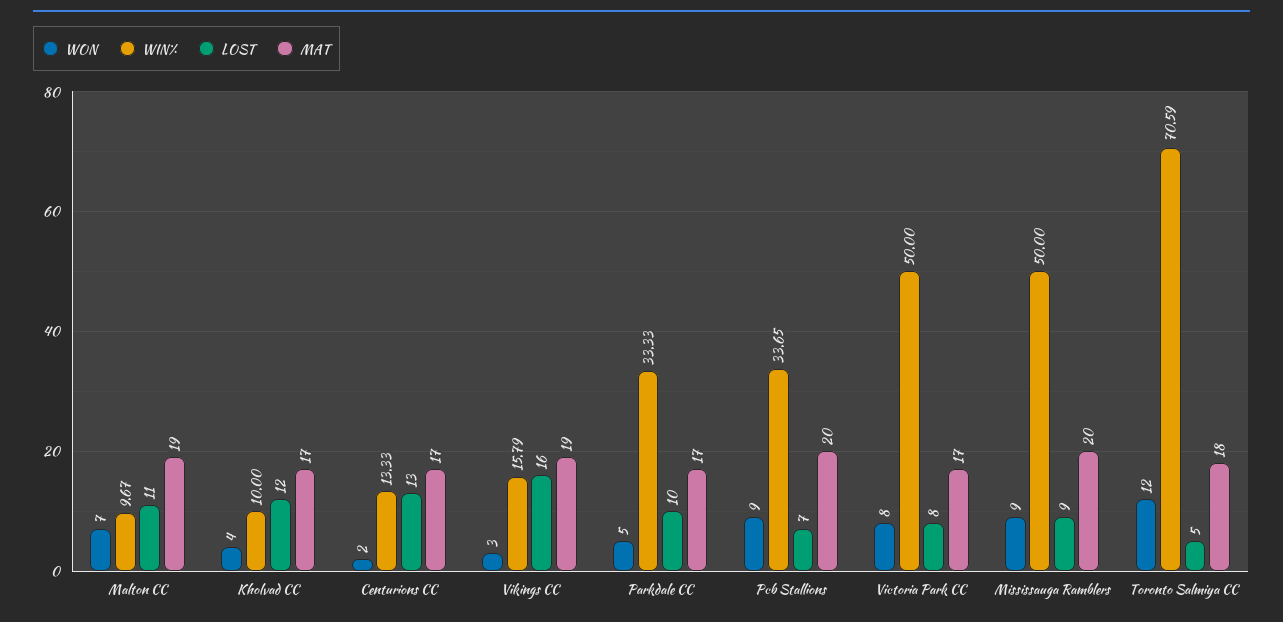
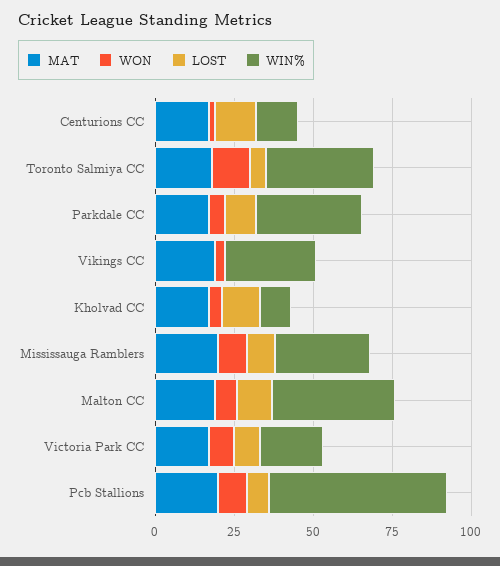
  {
    "WON": {
      "Malton CC": 7,
      "Kholvad CC": 4,
      "Centurions CC": 2,
      "Vikings CC": 3,
      "Parkdale CC": 5,
      "Pcb Stallions": 9,
      "Victoria Park CC": 8,
      "Mississauga Ramblers": 9,
      "Toronto Salmiya CC": 12
    },
    "WIN%": {
-     "Malton CC": 9.67,
+     "Malton CC": 40,
      "Kholvad CC": 10,
      "Centurions CC": 13.33,
-     "Vikings CC": 15.79,
+     "Vikings CC": 30,
      "Parkdale CC": 33.33,
-     "Pcb Stallions": 33.65,
+     "Pcb Stallions": 55,
-     "Victoria Park CC": 50,
+     "Victoria Park CC": 20,
-     "Mississauga Ramblers": 50,
+     "Mississauga Ramblers": 30,
-     "Toronto Salmiya CC": 70.59
+     "Toronto Salmiya CC": 35
    },
    "LOST": {
      "Malton CC": 11,
      "Kholvad CC": 12,
      "Centurions CC": 13,
-     "Vikings CC": 16,
+     "Vikings CC": 0,
      "Parkdale CC": 10,
      "Pcb Stallions": 7,
      "Victoria Park CC": 8,
      "Mississauga Ramblers": 9,
      "Toronto Salmiya CC": 5
    },
    "MAT": {
      "Malton CC": 19,
      "Kholvad CC": 17,
      "Centurions CC": 17,
      "Vikings CC": 19,
      "Parkdale CC": 17,
      "Pcb Stallions": 20,
      "Victoria Park CC": 17,
      "Mississauga Ramblers": 20,
      "Toronto Salmiya CC": 18
    }
  }

